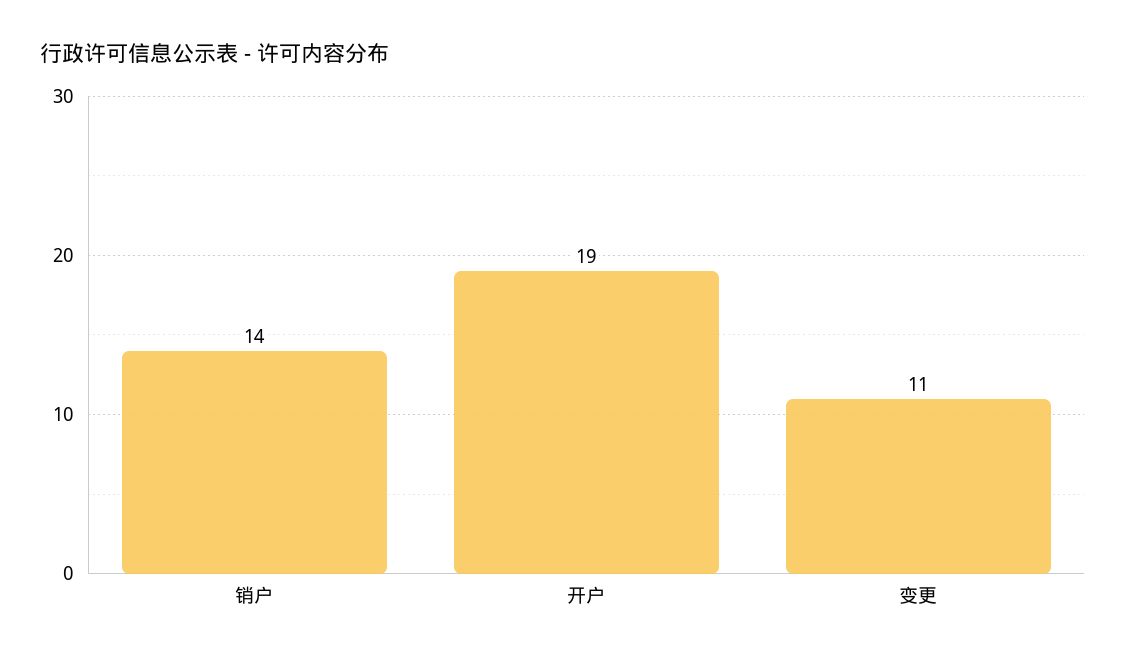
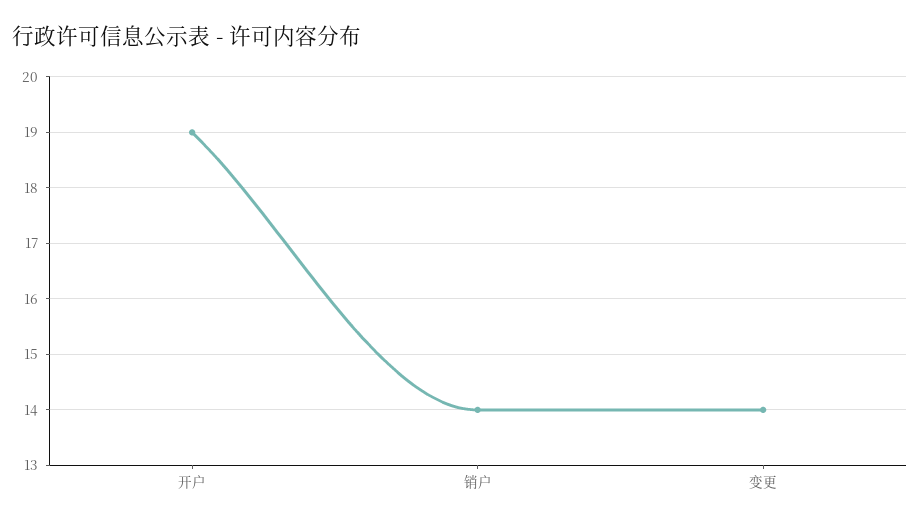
  {
    "销户": 14,
    "开户": 19,
-   "变更": 11
+   "变更": 14
  }

